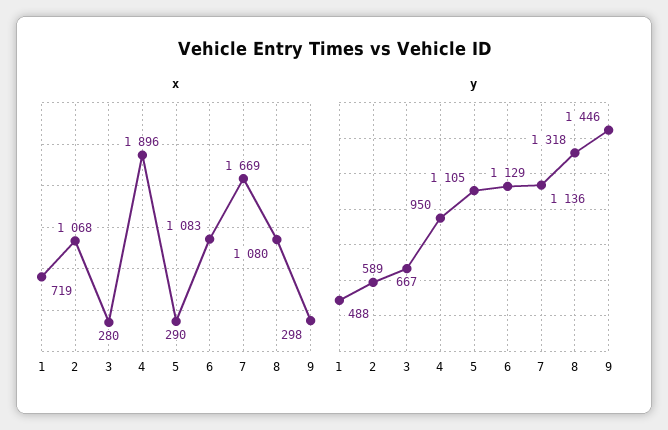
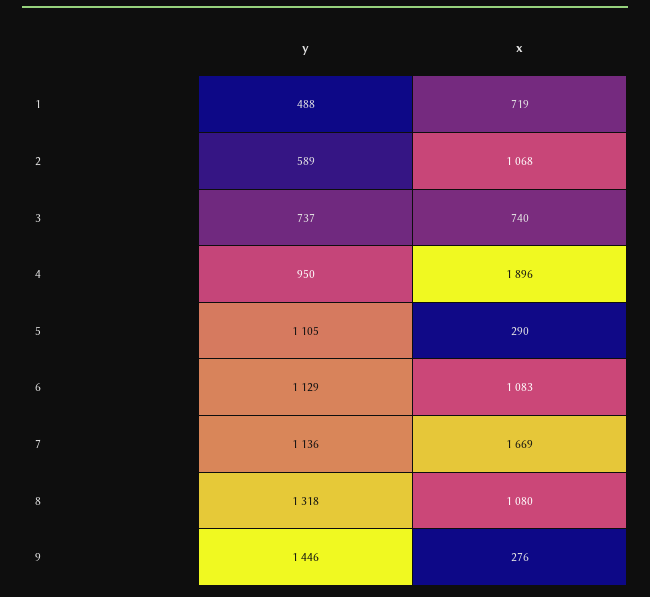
  {
    "x": {
      "1": 719,
      "2": 1068,
-     "3": 280,
+     "3": 740,
      "4": 1896,
      "5": 290,
      "6": 1083,
      "7": 1669,
      "8": 1080,
-     "9": 298
+     "9": 276
    },
    "y": {
      "1": 488,
      "2": 589,
-     "3": 667,
+     "3": 737,
      "4": 950,
      "5": 1105,
      "6": 1129,
      "7": 1136,
      "8": 1318,
      "9": 1446
    }
  }

